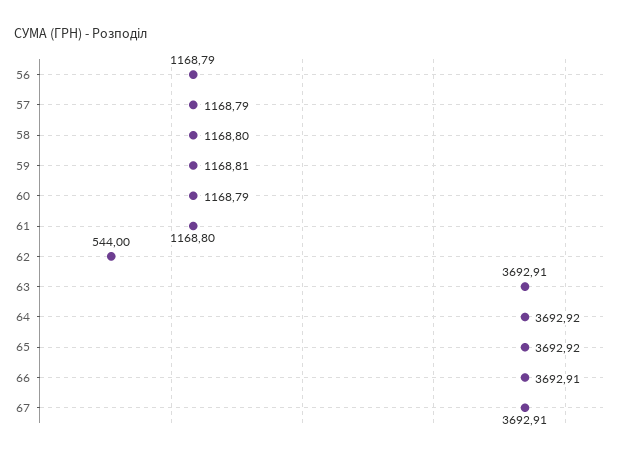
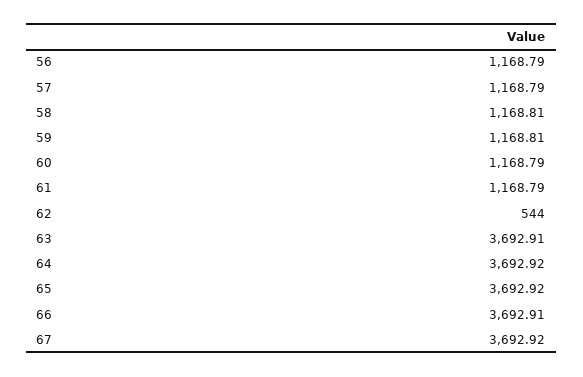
  {
    "56": 1168.79,
    "57": 1168.79,
-   "58": 1168.8,
+   "58": 1168.81,
    "59": 1168.81,
    "60": 1168.79,
-   "61": 1168.8,
+   "61": 1168.79,
    "62": 544,
    "63": 3692.91,
    "64": 3692.92,
    "65": 3692.92,
    "66": 3692.91,
-   "67": 3692.91
+   "67": 3692.92
  }

